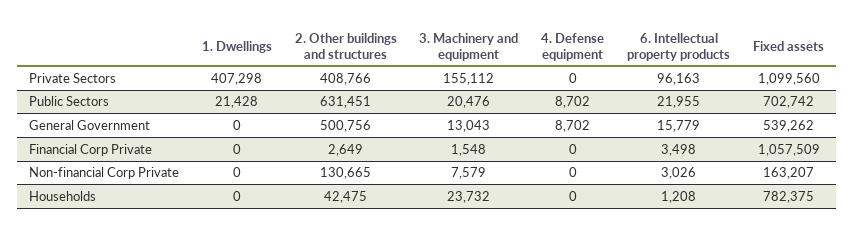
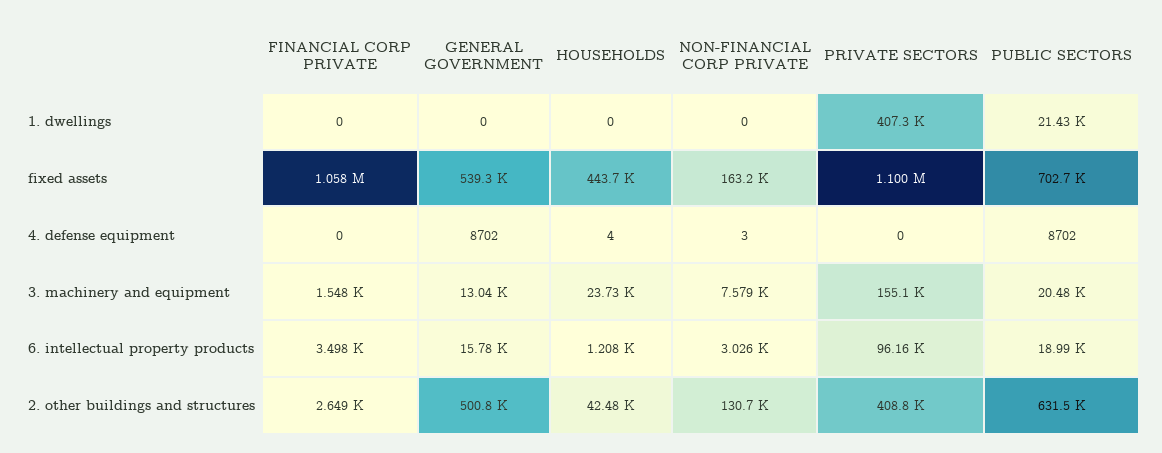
  {
    "1. Dwellings": {
      "Private Sectors": 407298,
      "Public Sectors": 21428,
      "General Government": 0,
      "Financial Corp Private": 0,
      "Non-financial Corp Private": 0,
      "Households": 0
    },
    "2. Other buildings and structures": {
      "Private Sectors": 408766,
      "Public Sectors": 631451,
      "General Government": 500756,
      "Financial Corp Private": 2649,
      "Non-financial Corp Private": 130665,
      "Households": 42475
    },
    "3. Machinery and equipment": {
      "Private Sectors": 155112,
      "Public Sectors": 20476,
      "General Government": 13043,
      "Financial Corp Private": 1548,
      "Non-financial Corp Private": 7579,
      "Households": 23732
    },
    "4. Defense equipment": {
      "Private Sectors": 0,
      "Public Sectors": 8702,
      "General Government": 8702,
      "Financial Corp Private": 0,
-     "Non-financial Corp Private": 0,
+     "Non-financial Corp Private": 3,
-     "Households": 0
+     "Households": 4
    },
    "6. Intellectual property products": {
      "Private Sectors": 96163,
-     "Public Sectors": 21955,
+     "Public Sectors": 18990,
      "General Government": 15779,
      "Financial Corp Private": 3498,
      "Non-financial Corp Private": 3026,
      "Households": 1208
    },
    "Fixed assets": {
      "Private Sectors": 1099560,
      "Public Sectors": 702742,
      "General Government": 539262,
      "Financial Corp Private": 1057509,
      "Non-financial Corp Private": 163207,
-     "Households": 782375
+     "Households": 443700
    }
  }

